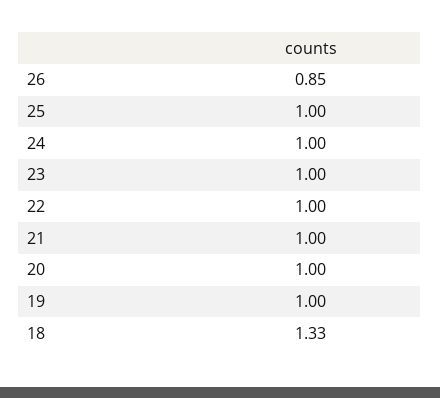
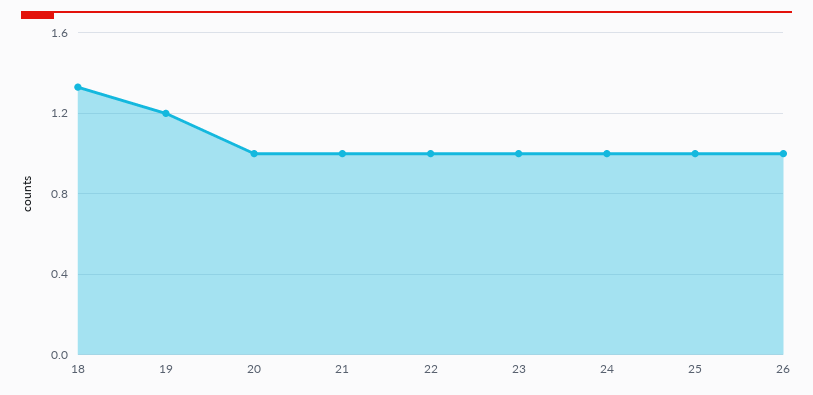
  {
-   "26": 0.85,
+   "26": 1,
    "25": 1,
    "24": 1,
    "23": 1,
    "22": 1,
    "21": 1,
    "20": 1,
-   "19": 1,
+   "19": 1.2,
    "18": 1.33
  }

